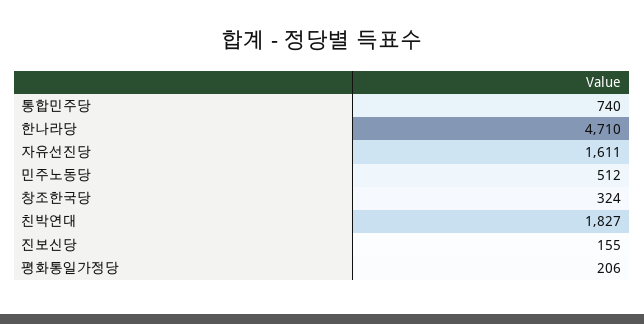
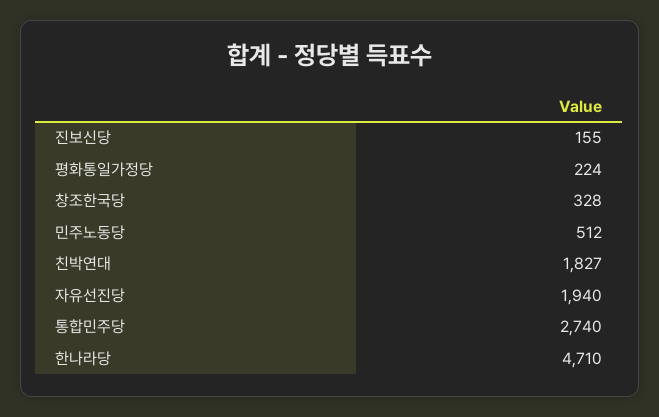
  {
-   "통합민주당": 740,
+   "통합민주당": 2740,
    "한나라당": 4710,
-   "자유선진당": 1611,
+   "자유선진당": 1940,
    "민주노동당": 512,
-   "창조한국당": 324,
+   "창조한국당": 328,
    "친박연대": 1827,
    "진보신당": 155,
-   "평화통일가정당": 206
+   "평화통일가정당": 224
  }

